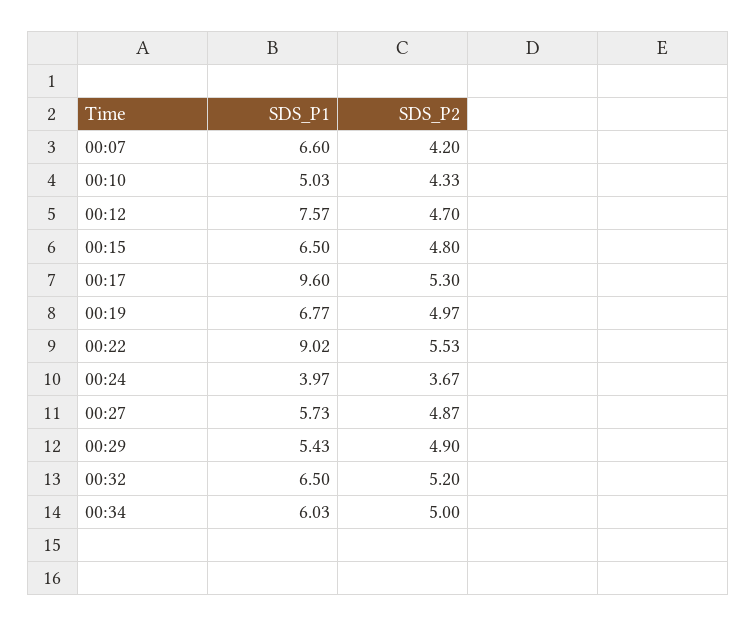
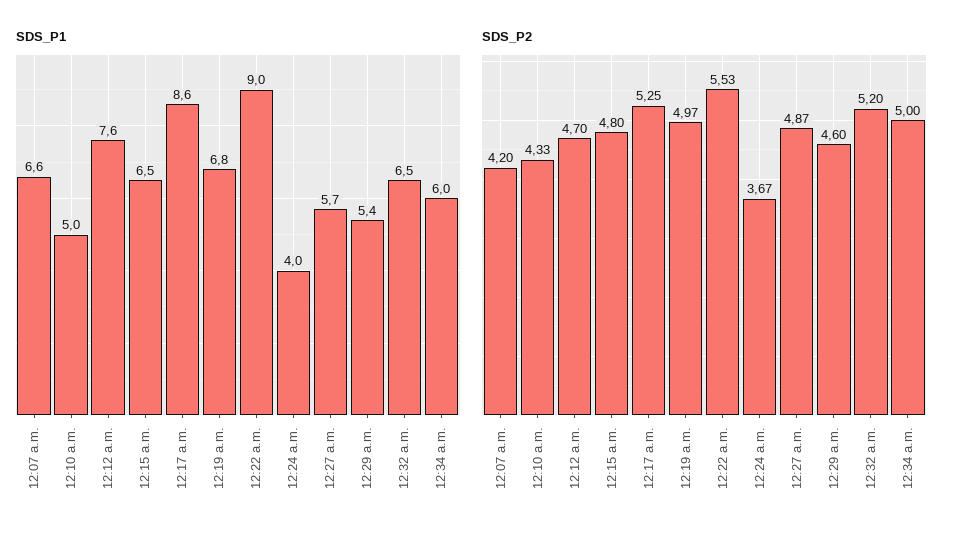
  {
    "SDS_P1": {
      "00:07": 6.6,
      "00:10": 5.03,
      "00:12": 7.57,
      "00:15": 6.5,
-     "00:17": 9.6,
+     "00:17": 8.6,
      "00:19": 6.77,
      "00:22": 9.02,
      "00:24": 3.97,
      "00:27": 5.73,
      "00:29": 5.43,
      "00:32": 6.5,
      "00:34": 6.03
    },
    "SDS_P2": {
      "00:07": 4.2,
      "00:10": 4.33,
      "00:12": 4.7,
      "00:15": 4.8,
-     "00:17": 5.3,
+     "00:17": 5.25,
      "00:19": 4.97,
      "00:22": 5.53,
      "00:24": 3.67,
      "00:27": 4.87,
-     "00:29": 4.9,
+     "00:29": 4.6,
      "00:32": 5.2,
      "00:34": 5
    }
  }

